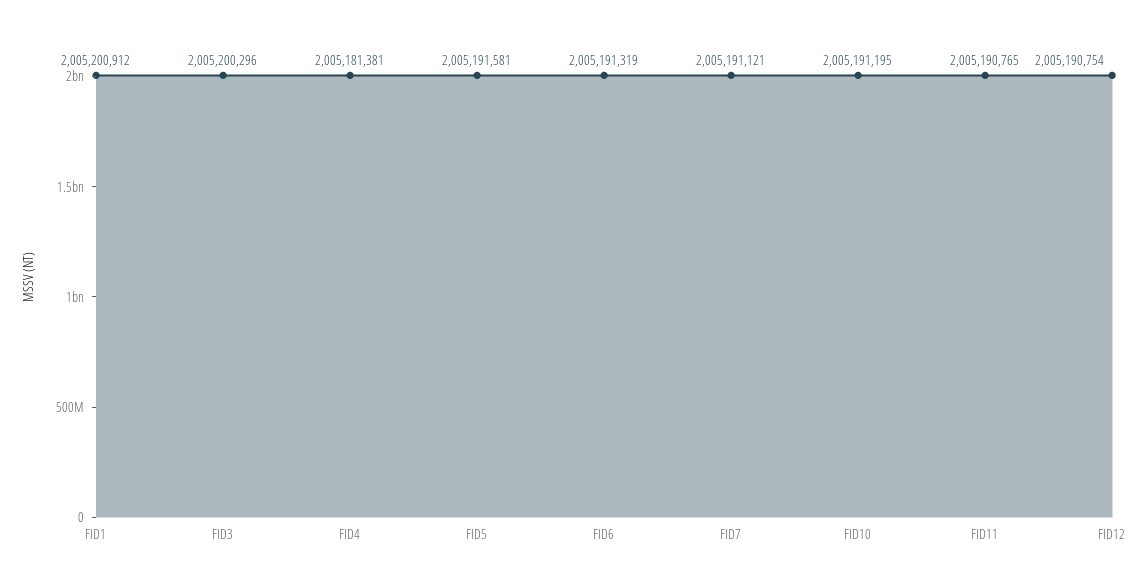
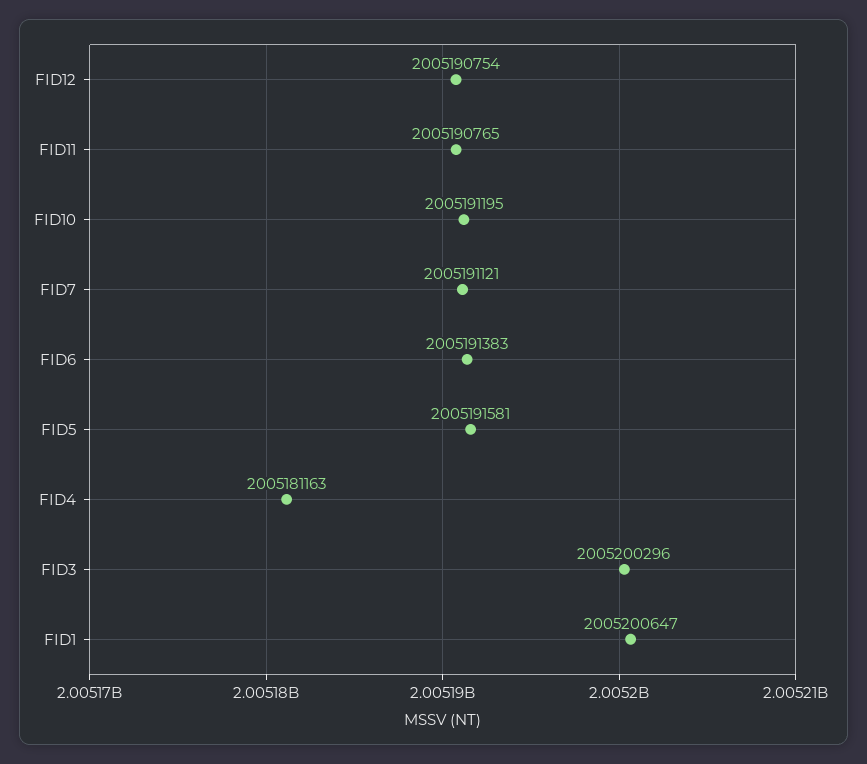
  {
-   "FID1": 2005200912,
+   "FID1": 2005200647,
    "FID3": 2005200296,
-   "FID4": 2005181381,
+   "FID4": 2005181163,
    "FID5": 2005191581,
-   "FID6": 2005191319,
+   "FID6": 2005191383,
    "FID7": 2005191121,
    "FID10": 2005191195,
    "FID11": 2005190765,
    "FID12": 2005190754
  }

